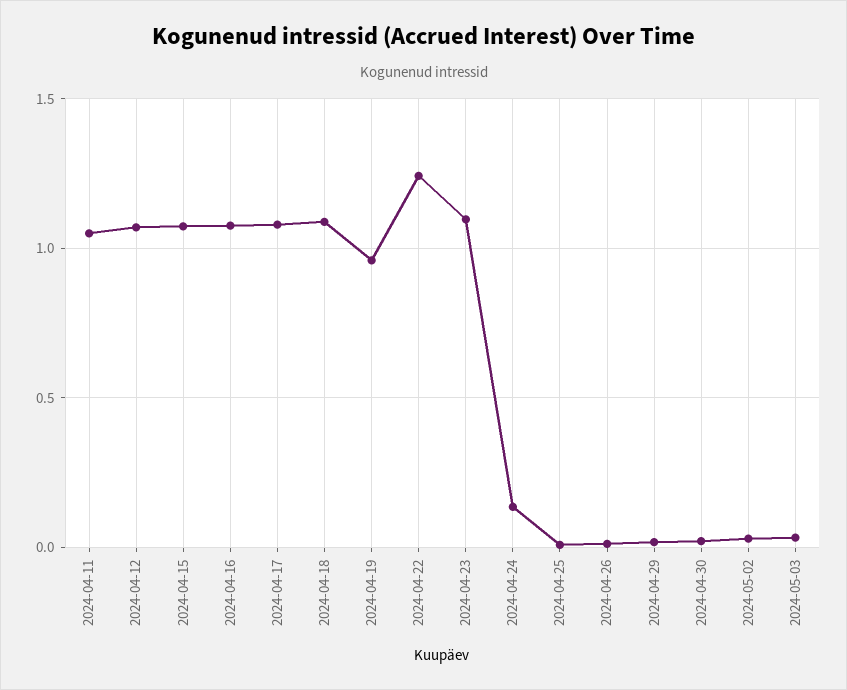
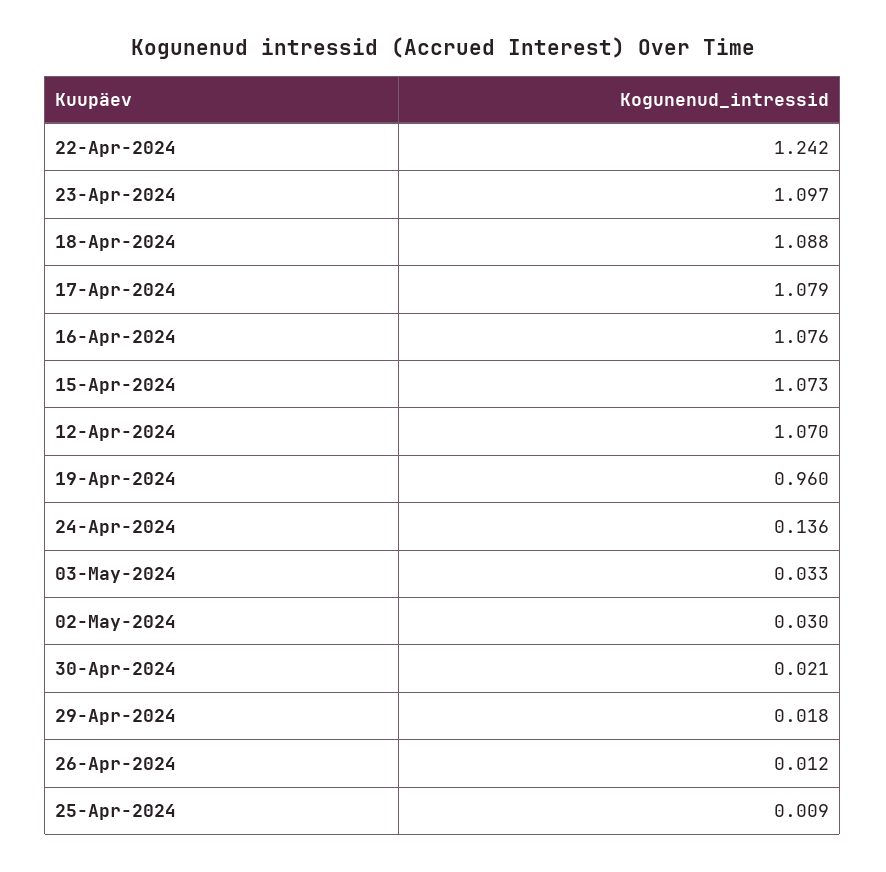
  {
-   "2024-04-11": 1.05,
    "2024-04-12": 1.07,
    "2024-04-15": 1.073,
    "2024-04-16": 1.076,
    "2024-04-17": 1.079,
    "2024-04-18": 1.088,
    "2024-04-19": 0.96,
    "2024-04-22": 1.242,
    "2024-04-23": 1.097,
    "2024-04-24": 0.136,
    "2024-04-25": 0.009,
    "2024-04-26": 0.012,
    "2024-04-29": 0.018,
    "2024-04-30": 0.021,
    "2024-05-02": 0.03,
    "2024-05-03": 0.033
  }

